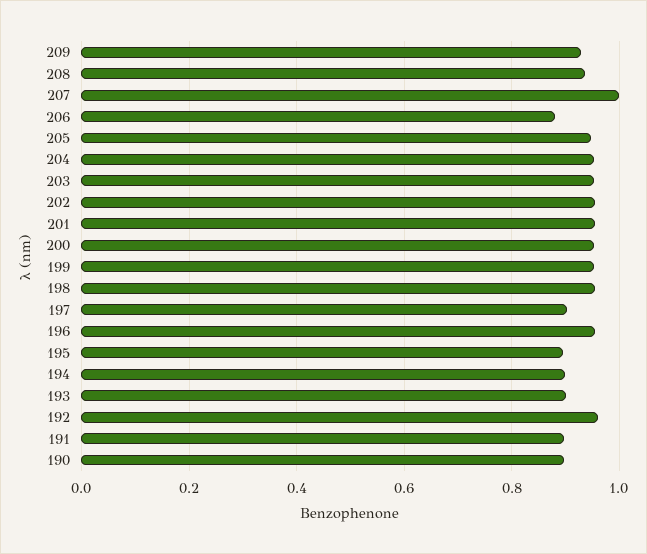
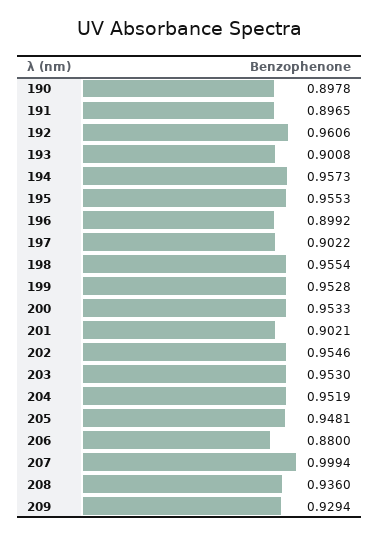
  {
    "209": 0.9294,
    "208": 0.936,
    "207": 0.9994,
    "206": 0.88,
    "205": 0.9481,
    "204": 0.9519,
    "203": 0.953,
    "202": 0.9546,
-   "201": 0.96,
+   "201": 0.9021,
    "200": 0.9533,
    "199": 0.9528,
    "198": 0.9554,
    "197": 0.9022,
-   "196": 0.96,
+   "196": 0.8992,
-   "195": 0.9,
+   "195": 0.9553,
-   "194": 0.9,
+   "194": 0.9573,
    "193": 0.9008,
    "192": 0.9606,
    "191": 0.8965,
    "190": 0.8978
  }

